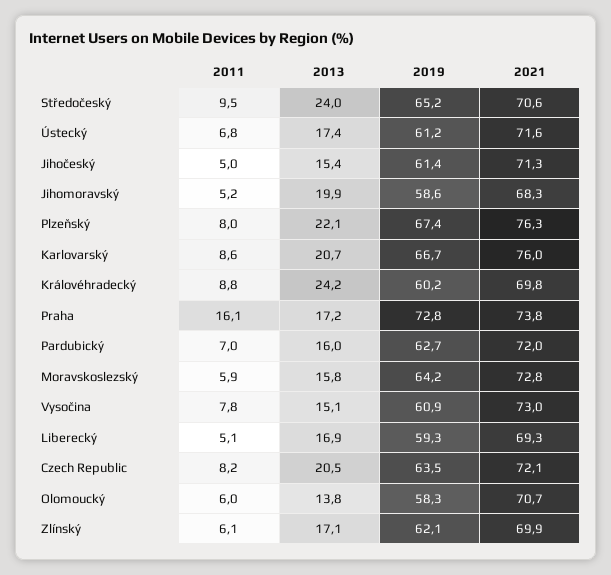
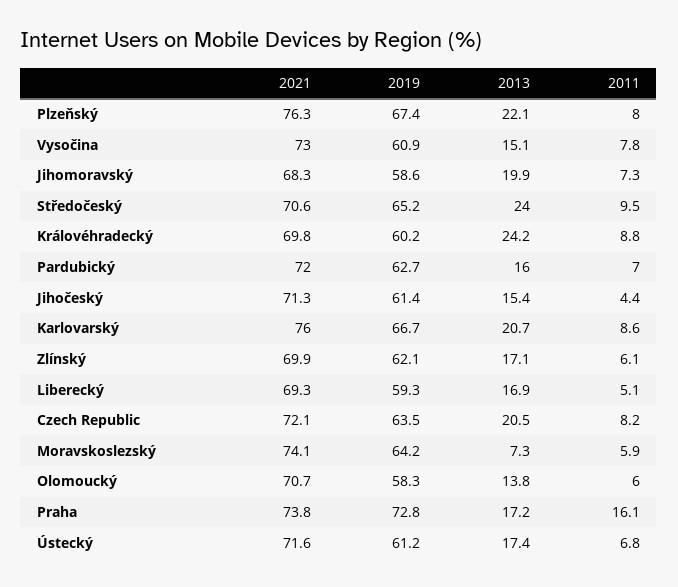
  {
    "2011": {
      "Středočeský": 9.5,
      "Ústecký": 6.8,
-     "Jihočeský": 5,
+     "Jihočeský": 4.4,
-     "Jihomoravský": 5.2,
+     "Jihomoravský": 7.3,
      "Plzeňský": 8,
      "Karlovarský": 8.6,
      "Královéhradecký": 8.8,
      "Praha": 16.1,
      "Pardubický": 7,
      "Moravskoslezský": 5.9,
      "Vysočina": 7.8,
      "Liberecký": 5.1,
      "Czech Republic": 8.2,
      "Olomoucký": 6,
      "Zlínský": 6.1
    },
    "2013": {
      "Středočeský": 24,
      "Ústecký": 17.4,
      "Jihočeský": 15.4,
      "Jihomoravský": 19.9,
      "Plzeňský": 22.1,
      "Karlovarský": 20.7,
      "Královéhradecký": 24.2,
      "Praha": 17.2,
      "Pardubický": 16,
-     "Moravskoslezský": 15.8,
+     "Moravskoslezský": 7.3,
      "Vysočina": 15.1,
      "Liberecký": 16.9,
      "Czech Republic": 20.5,
      "Olomoucký": 13.8,
      "Zlínský": 17.1
    },
    "2019": {
      "Středočeský": 65.2,
      "Ústecký": 61.2,
      "Jihočeský": 61.4,
      "Jihomoravský": 58.6,
      "Plzeňský": 67.4,
      "Karlovarský": 66.7,
      "Královéhradecký": 60.2,
      "Praha": 72.8,
      "Pardubický": 62.7,
      "Moravskoslezský": 64.2,
      "Vysočina": 60.9,
      "Liberecký": 59.3,
      "Czech Republic": 63.5,
      "Olomoucký": 58.3,
      "Zlínský": 62.1
    },
    "2021": {
      "Středočeský": 70.6,
      "Ústecký": 71.6,
      "Jihočeský": 71.3,
      "Jihomoravský": 68.3,
      "Plzeňský": 76.3,
      "Karlovarský": 76,
      "Královéhradecký": 69.8,
      "Praha": 73.8,
      "Pardubický": 72,
-     "Moravskoslezský": 72.8,
+     "Moravskoslezský": 74.1,
      "Vysočina": 73,
      "Liberecký": 69.3,
      "Czech Republic": 72.1,
      "Olomoucký": 70.7,
      "Zlínský": 69.9
    }
  }

